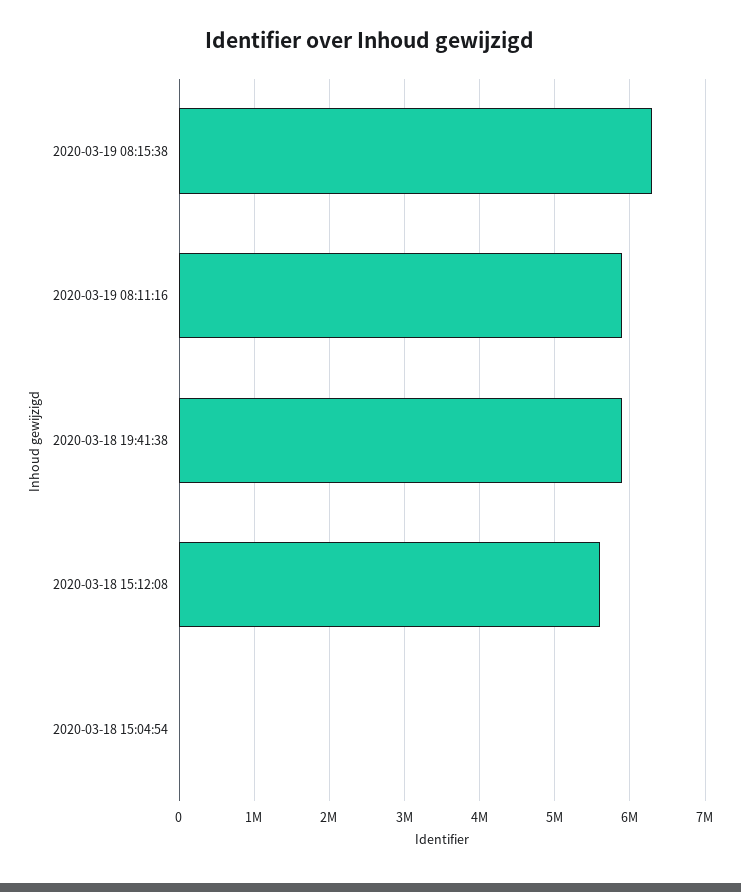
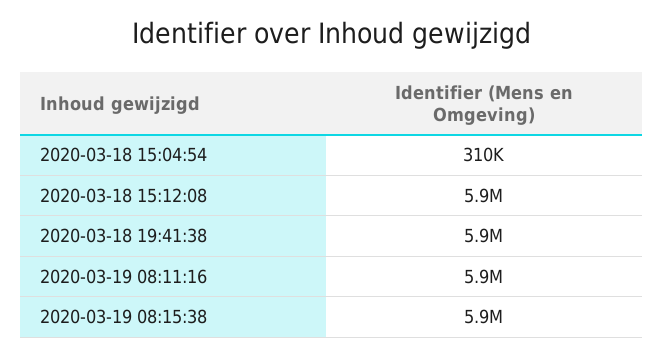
  {
-   "2020-03-19 08:15:38": 6300000,
+   "2020-03-19 08:15:38": 5900000,
    "2020-03-19 08:11:16": 5900000,
    "2020-03-18 19:41:38": 5900000,
-   "2020-03-18 15:12:08": 5600000,
+   "2020-03-18 15:12:08": 5900000,
-   "2020-03-18 15:04:54": 0
+   "2020-03-18 15:04:54": 310000
  }

